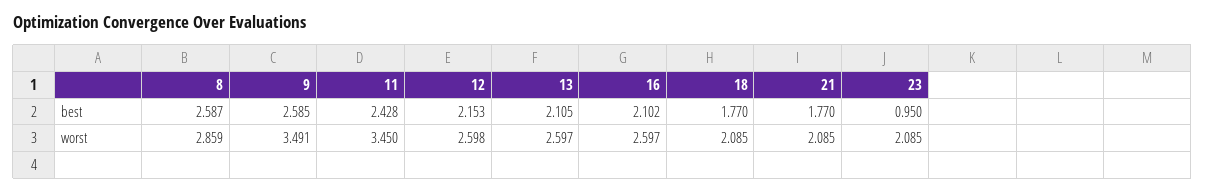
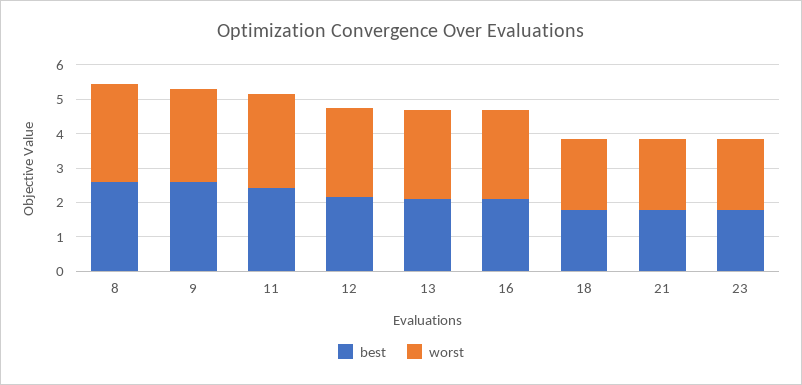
  {
    "best": {
      "8": 2.587,
      "9": 2.585,
      "11": 2.428,
      "12": 2.153,
      "13": 2.105,
      "16": 2.102,
      "18": 1.77,
      "21": 1.77,
-     "23": 0.95
+     "23": 1.75
    },
    "worst": {
      "8": 2.859,
-     "9": 3.491,
+     "9": 2.75,
-     "11": 3.45,
+     "11": 2.75,
      "12": 2.598,
      "13": 2.597,
      "16": 2.597,
      "18": 2.085,
      "21": 2.085,
      "23": 2.085
    }
  }

